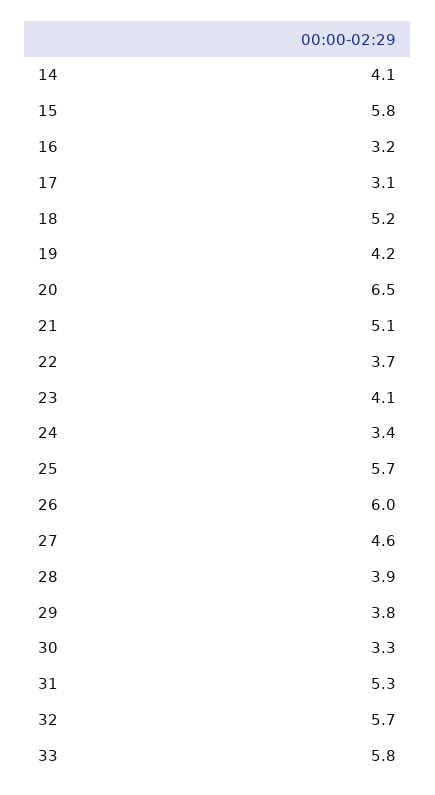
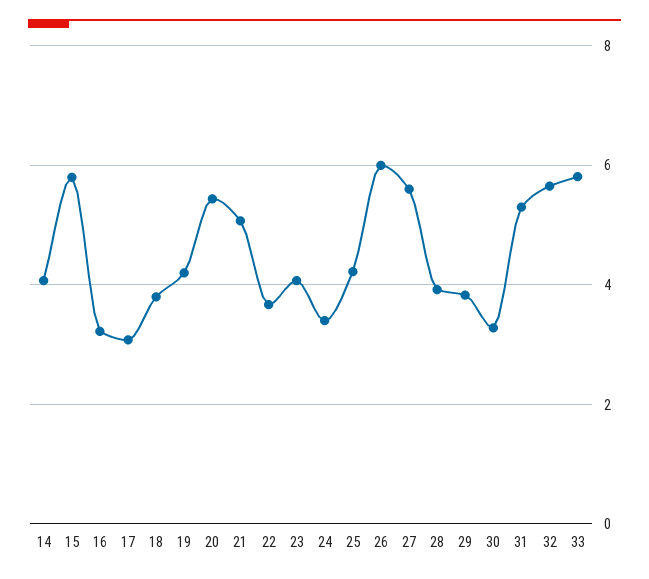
  {
    "14": 4.1,
    "15": 5.8,
    "16": 3.2,
    "17": 3.1,
-   "18": 5.2,
+   "18": 3.8,
    "19": 4.2,
-   "20": 6.5,
+   "20": 5.4,
    "21": 5.1,
    "22": 3.7,
    "23": 4.1,
    "24": 3.4,
-   "25": 5.7,
+   "25": 4.2,
    "26": 6,
-   "27": 4.6,
+   "27": 5.6,
    "28": 3.9,
    "29": 3.8,
    "30": 3.3,
    "31": 5.3,
    "32": 5.7,
    "33": 5.8
  }

